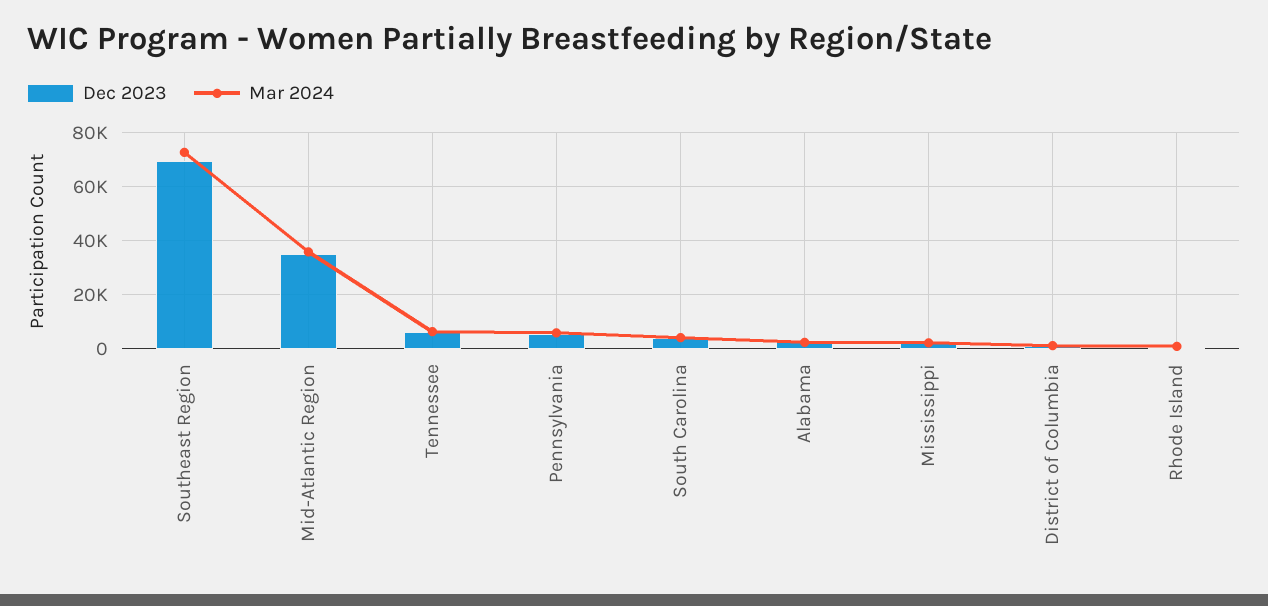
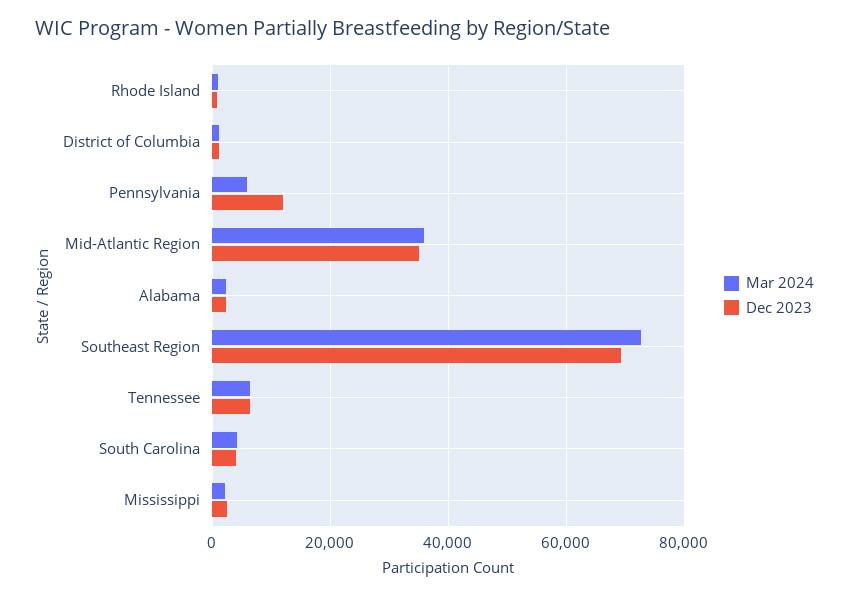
  {
    "Dec 2023": {
      "Southeast Region": 70000,
      "Mid-Atlantic Region": 36000,
      "Tennessee": 6000,
-     "Pennsylvania": 5000,
+     "Pennsylvania": 12000,
      "South Carolina": 4000,
      "Alabama": 2000,
      "Mississippi": 2000,
      "District of Columbia": 2000,
      "Rhode Island": 0
    },
    "Mar 2024": {
      "Southeast Region": 72000,
      "Mid-Atlantic Region": 36000,
      "Tennessee": 6000,
      "Pennsylvania": 6000,
      "South Carolina": 4000,
      "Alabama": 2000,
      "Mississippi": 2000,
      "District of Columbia": 2000,
      "Rhode Island": 0
    }
  }

